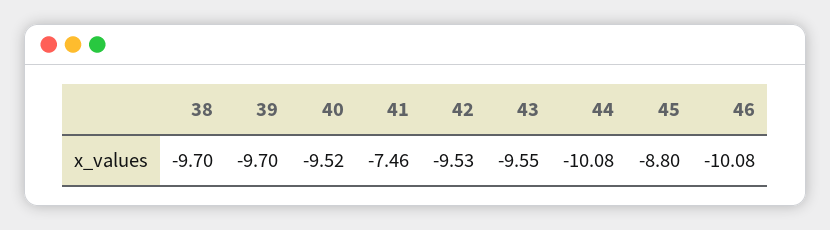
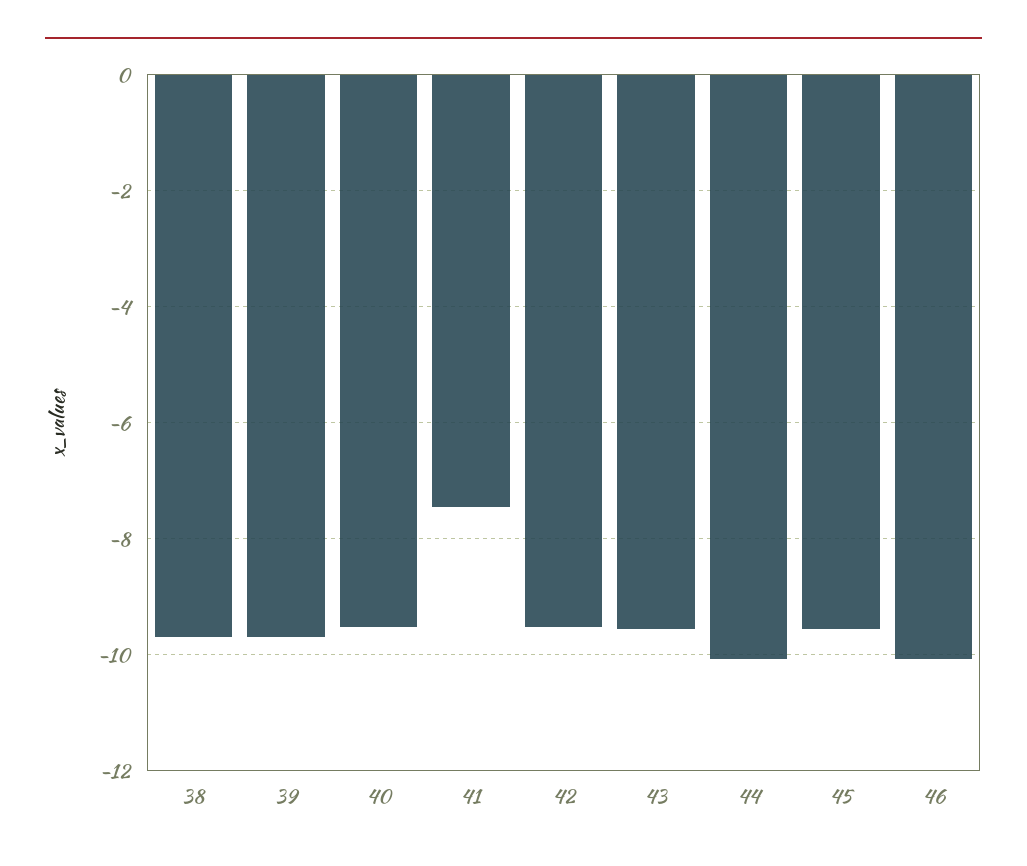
  {
    "38": -9.7,
    "39": -9.7,
    "40": -9.52,
    "41": -7.46,
    "42": -9.53,
    "43": -9.55,
    "44": -10.08,
-   "45": -8.8,
+   "45": -9.6,
    "46": -10.08
  }

